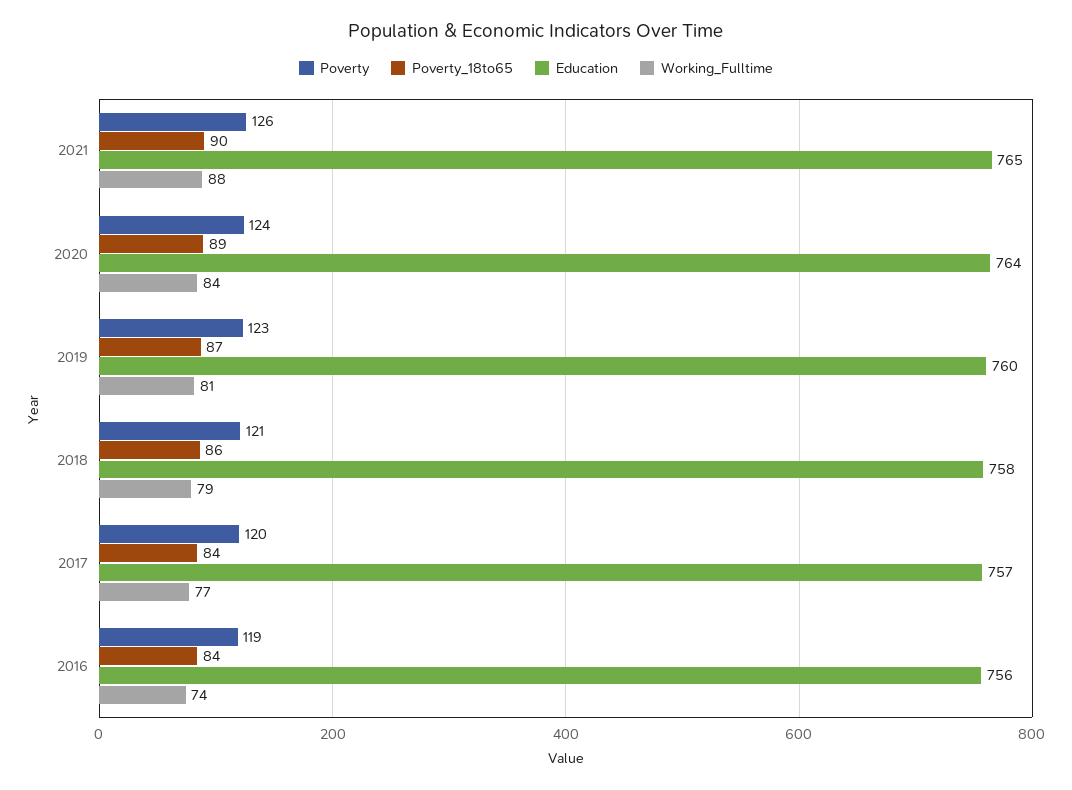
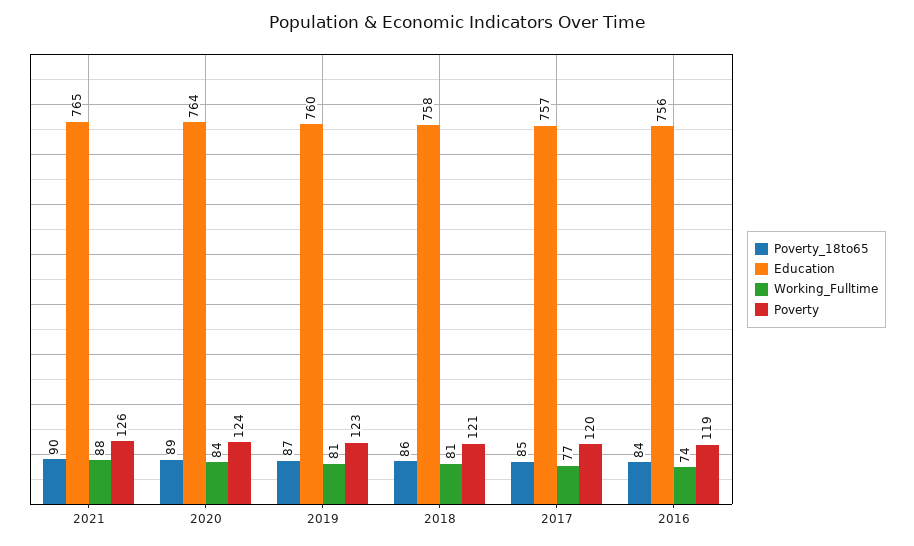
  {
    "Poverty": {
      "2021": 126,
      "2020": 124,
      "2019": 123,
      "2018": 121,
      "2017": 120,
      "2016": 119
    },
    "Poverty_18to65": {
      "2021": 90,
      "2020": 89,
      "2019": 87,
      "2018": 86,
-     "2017": 84,
+     "2017": 85,
      "2016": 84
    },
    "Education": {
      "2021": 765,
      "2020": 764,
      "2019": 760,
      "2018": 758,
      "2017": 757,
      "2016": 756
    },
    "Working_Fulltime": {
      "2021": 88,
      "2020": 84,
      "2019": 81,
-     "2018": 79,
+     "2018": 81,
      "2017": 77,
      "2016": 74
    }
  }

